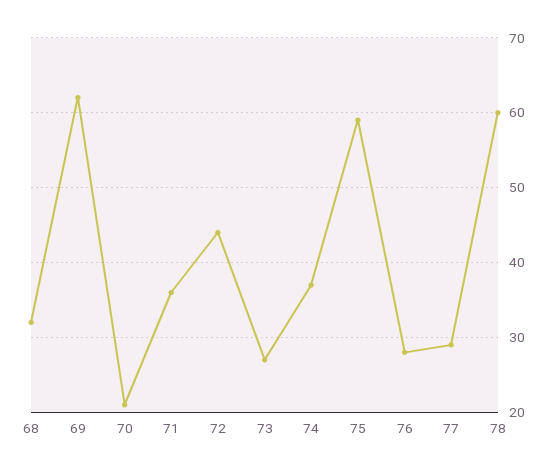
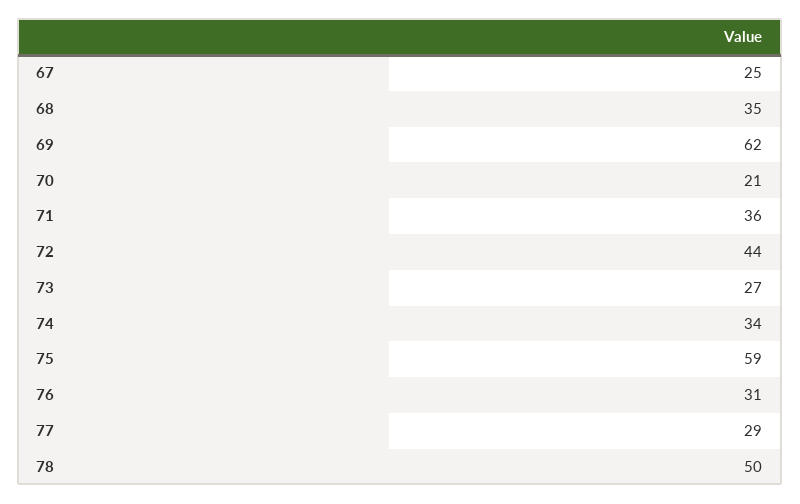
  {
-   "68": 32,
+   "68": 35,
    "69": 62,
    "70": 21,
    "71": 36,
    "72": 44,
    "73": 27,
-   "74": 37,
+   "74": 34,
    "75": 59,
-   "76": 28,
+   "76": 31,
    "77": 29,
-   "78": 60
+   "78": 50,
+   "67": 25
  }

